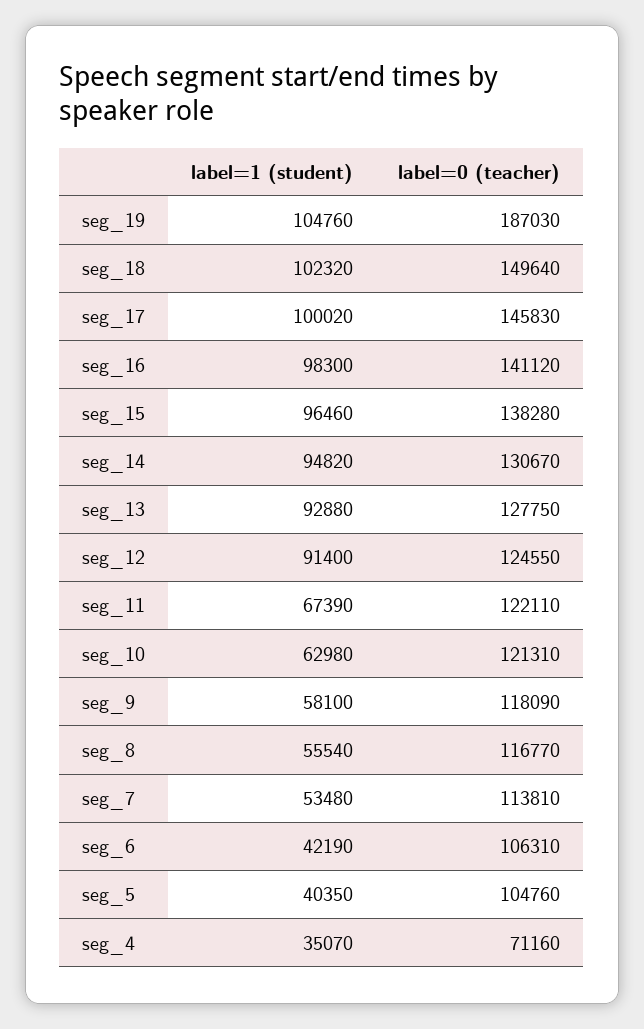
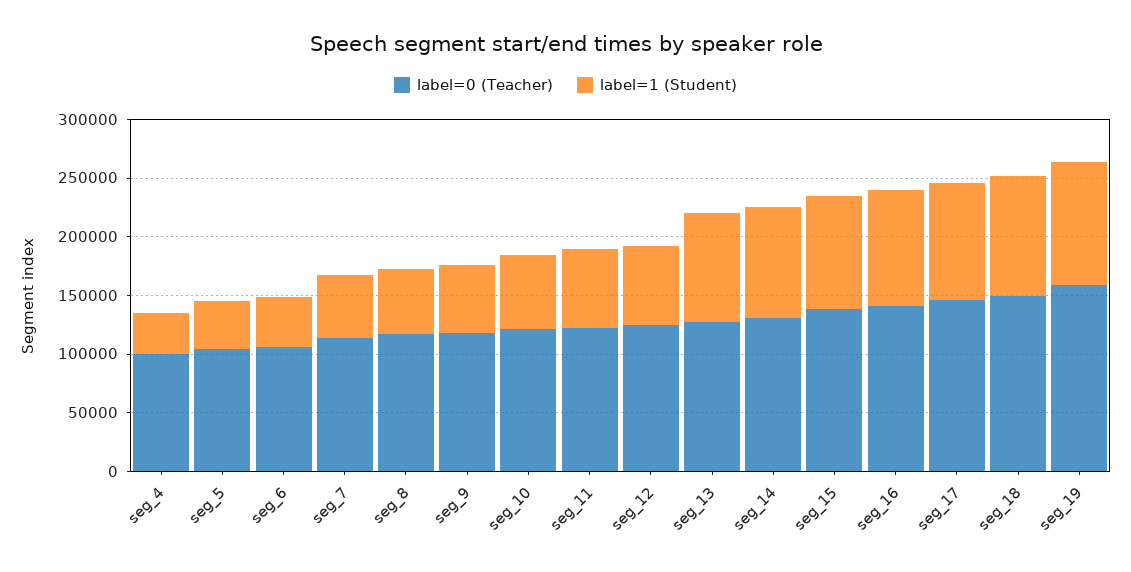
  {
    "label=1 (student)": {
      "seg_19": 104760,
      "seg_18": 102320,
      "seg_17": 100020,
      "seg_16": 98300,
      "seg_15": 96460,
      "seg_14": 94820,
      "seg_13": 92880,
-     "seg_12": 91400,
+     "seg_12": 70000,
      "seg_11": 67390,
      "seg_10": 62980,
      "seg_9": 58100,
      "seg_8": 55540,
      "seg_7": 53480,
      "seg_6": 42190,
      "seg_5": 40350,
      "seg_4": 35070
    },
    "label=0 (teacher)": {
-     "seg_19": 187030,
+     "seg_19": 160000,
      "seg_18": 149640,
      "seg_17": 145830,
      "seg_16": 141120,
      "seg_15": 138280,
      "seg_14": 130670,
      "seg_13": 127750,
      "seg_12": 124550,
      "seg_11": 122110,
      "seg_10": 121310,
      "seg_9": 118090,
      "seg_8": 116770,
      "seg_7": 113810,
      "seg_6": 106310,
      "seg_5": 104760,
-     "seg_4": 71160
+     "seg_4": 100000
    }
  }

